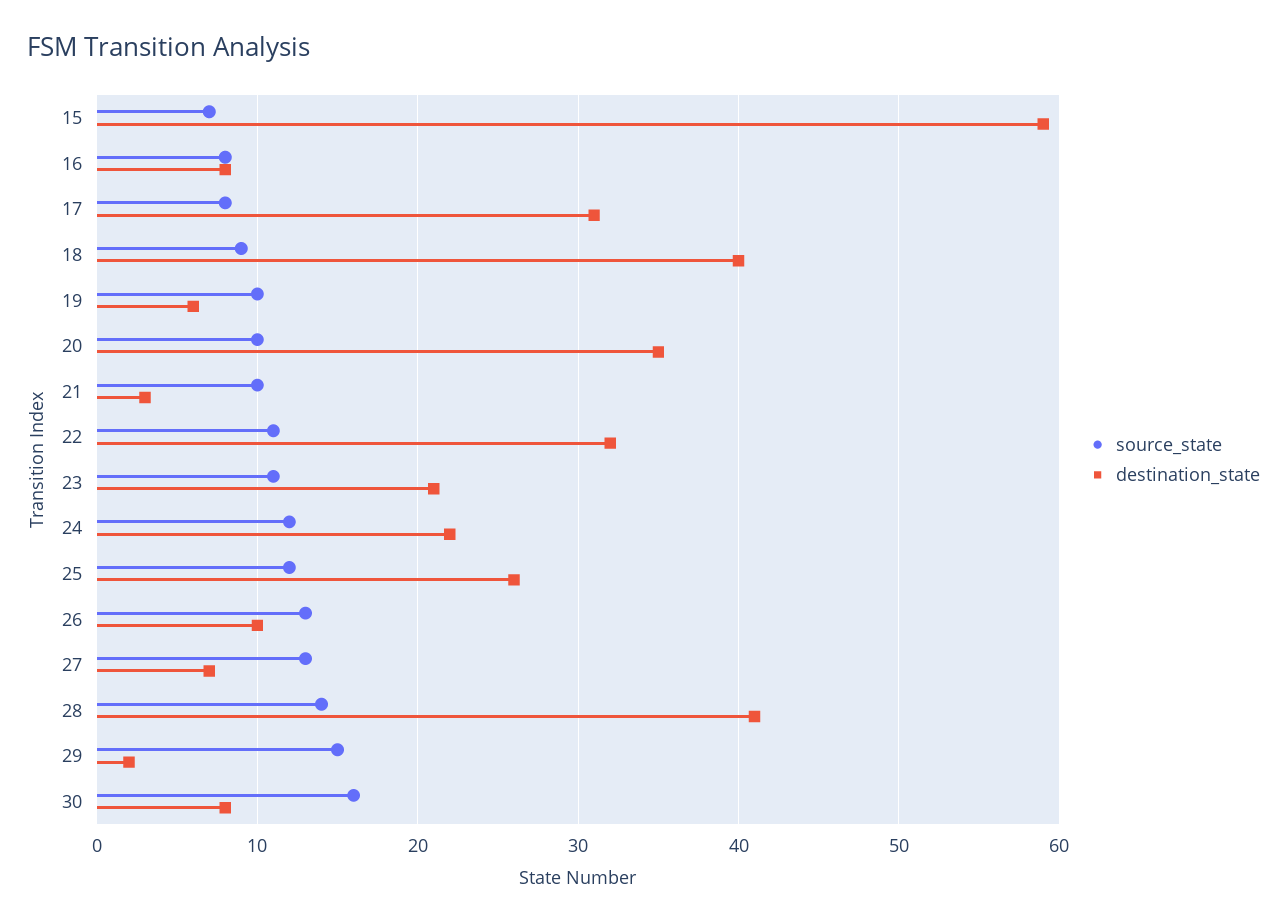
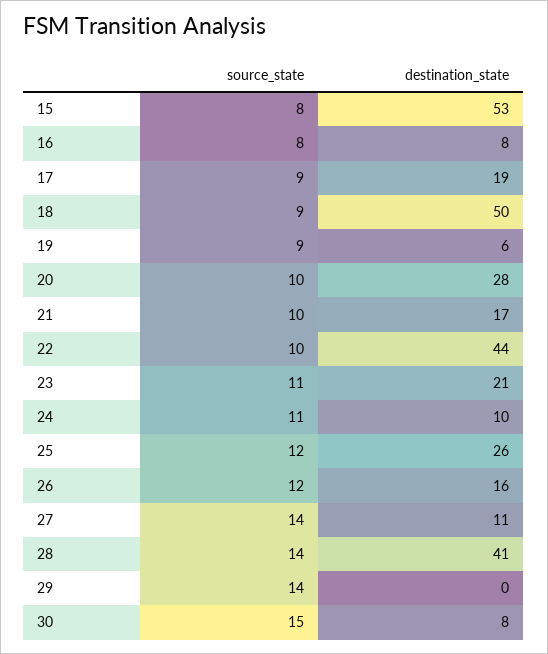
  {
    "source_state": {
-     "15": 7,
+     "15": 8,
      "16": 8,
-     "17": 8,
+     "17": 9,
      "18": 9,
-     "19": 10,
+     "19": 9,
      "20": 10,
      "21": 10,
-     "22": 11,
+     "22": 10,
      "23": 11,
-     "24": 12,
+     "24": 11,
      "25": 12,
-     "26": 13,
+     "26": 12,
-     "27": 13,
+     "27": 14,
      "28": 14,
-     "29": 15,
+     "29": 14,
-     "30": 16
+     "30": 15
    },
    "destination_state": {
-     "15": 59,
+     "15": 53,
      "16": 8,
-     "17": 31,
+     "17": 19,
-     "18": 40,
+     "18": 50,
      "19": 6,
-     "20": 35,
+     "20": 28,
-     "21": 3,
+     "21": 17,
-     "22": 32,
+     "22": 44,
      "23": 21,
-     "24": 22,
+     "24": 10,
      "25": 26,
-     "26": 10,
+     "26": 16,
-     "27": 7,
+     "27": 11,
      "28": 41,
-     "29": 2,
+     "29": 0,
      "30": 8
    }
  }

